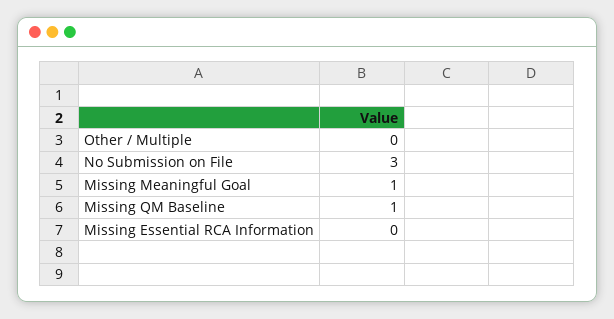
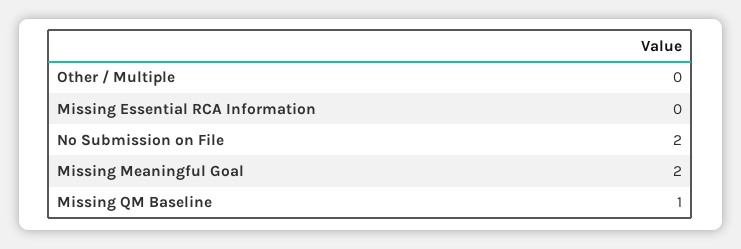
  {
    "Other / Multiple": 0,
-   "No Submission on File": 3,
+   "No Submission on File": 2,
-   "Missing Meaningful Goal": 1,
+   "Missing Meaningful Goal": 2,
    "Missing QM Baseline": 1,
    "Missing Essential RCA Information": 0
  }

